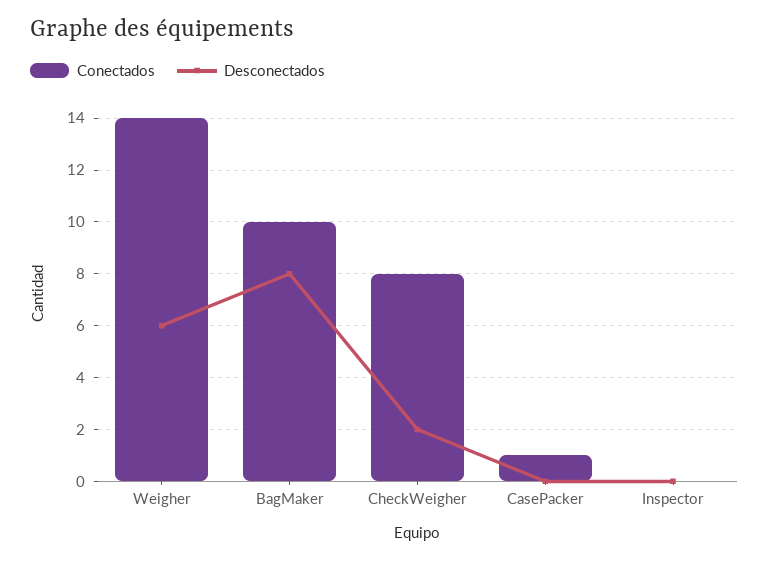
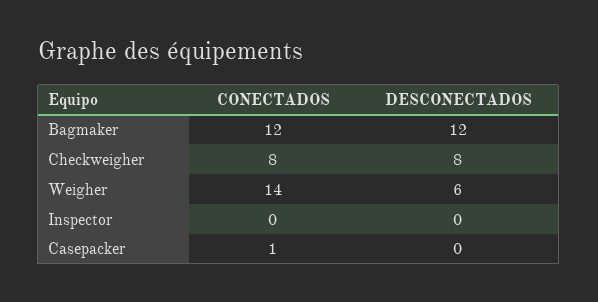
  {
    "Conectados": {
      "Weigher": 14,
-     "BagMaker": 10,
+     "BagMaker": 12,
      "CheckWeigher": 8,
      "CasePacker": 1,
      "Inspector": 0
    },
    "Desconectados": {
      "Weigher": 6,
-     "BagMaker": 8,
+     "BagMaker": 12,
-     "CheckWeigher": 2,
+     "CheckWeigher": 8,
      "CasePacker": 0,
      "Inspector": 0
    }
  }

